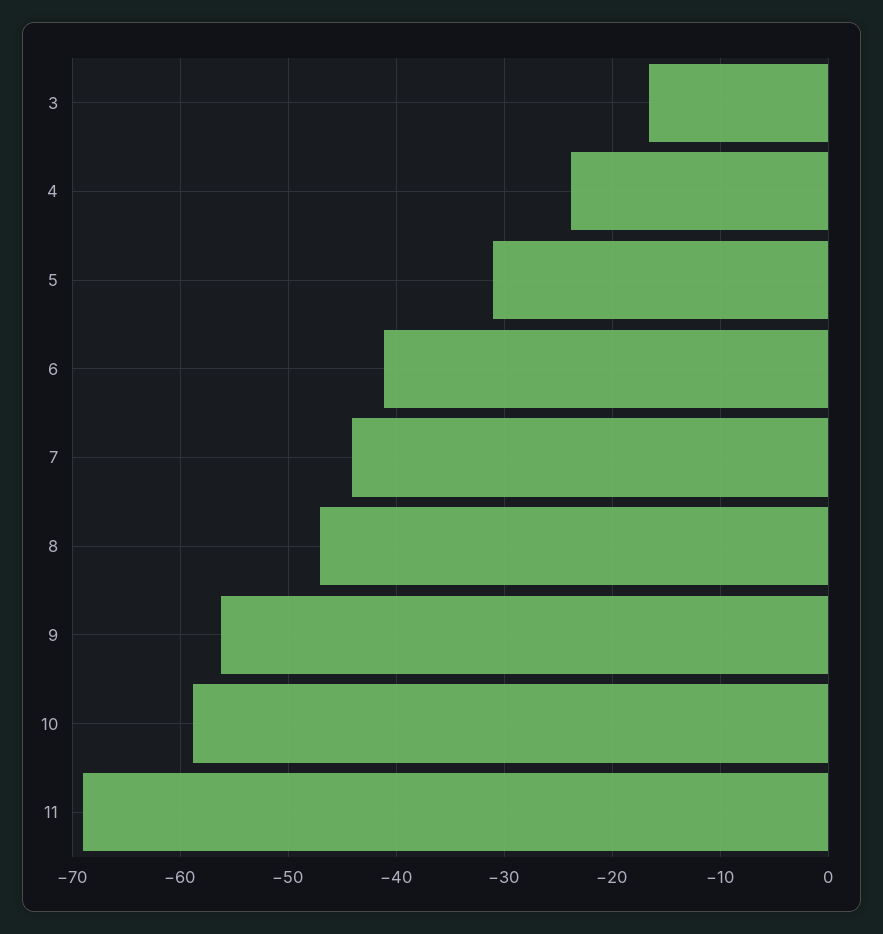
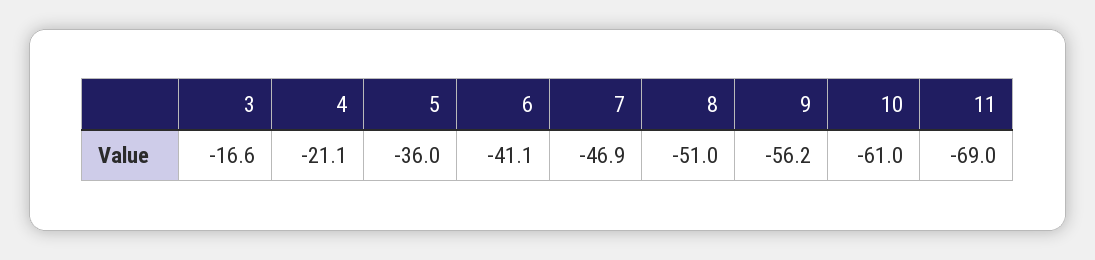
  {
    "3": -16.6,
-   "4": -24,
+   "4": -21.1,
-   "5": -31,
+   "5": -36,
    "6": -41.1,
-   "7": -44,
+   "7": -46.9,
-   "8": -47,
+   "8": -51,
    "9": -56.2,
-   "10": -59,
+   "10": -61,
    "11": -69
  }

